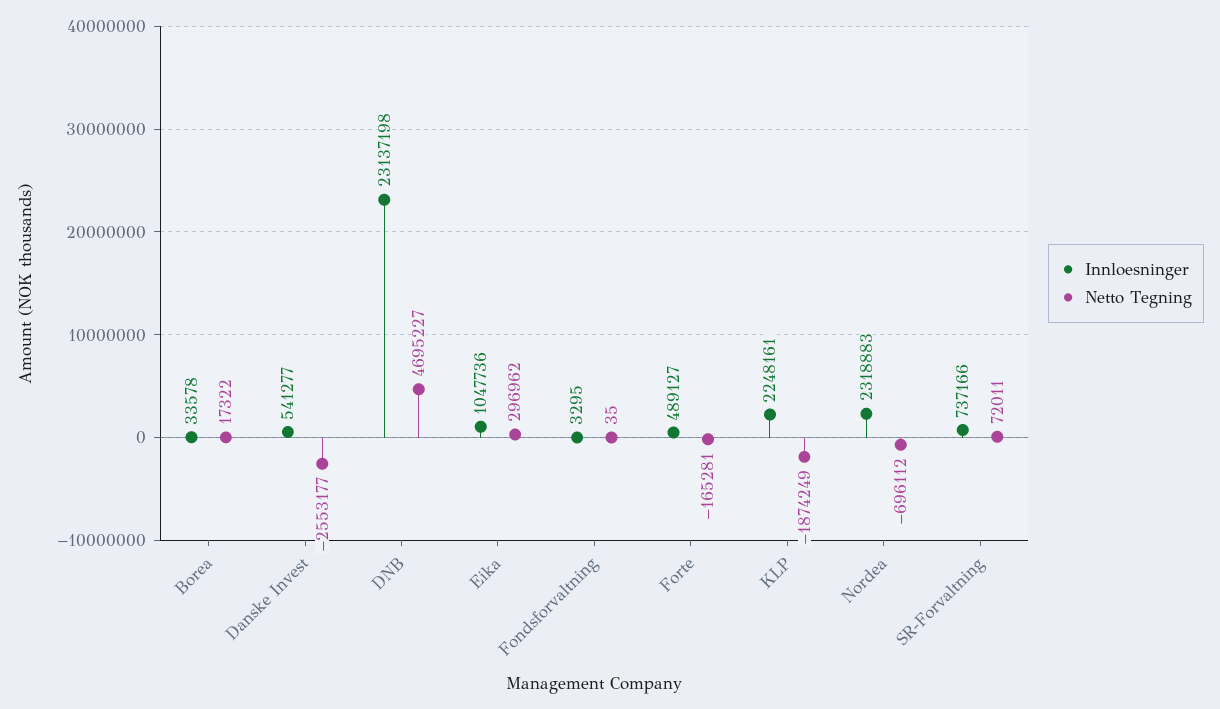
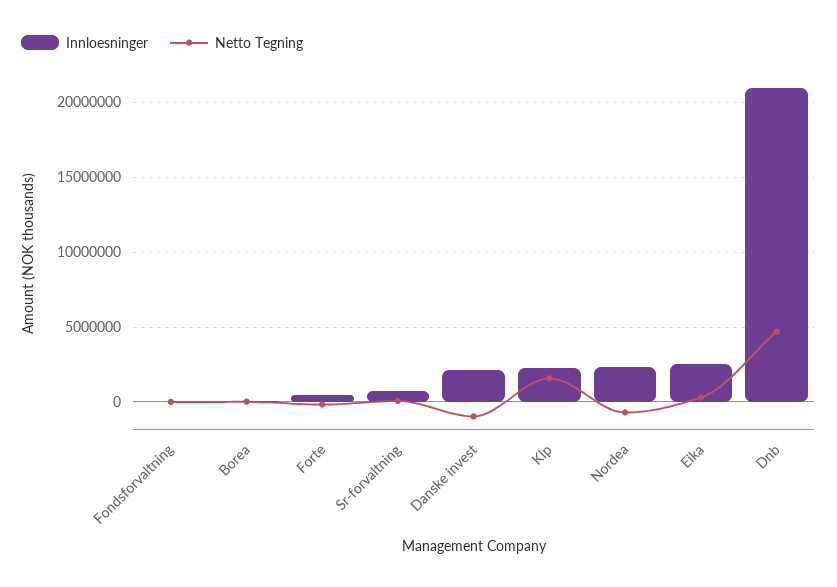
  {
    "Innloesninger": {
      "Borea": 33578,
-     "Danske Invest": 541277,
+     "Danske Invest": 2000000,
-     "DNB": 23137198,
+     "DNB": 21000000,
-     "Eika": 1047736,
+     "Eika": 2500000,
      "Fondsforvaltning": 3295,
      "Forte": 489127,
      "KLP": 2248161,
      "Nordea": 2318883,
      "SR-Forvaltning": 737166
    },
    "Netto Tegning": {
      "Borea": 17322,
-     "Danske Invest": -2553177,
+     "Danske Invest": -1000000,
      "DNB": 4695227,
      "Eika": 296962,
      "Fondsforvaltning": 35,
      "Forte": -165281,
-     "KLP": -1874249,
+     "KLP": 1500000,
      "Nordea": -696112,
      "SR-Forvaltning": 72011
    }
  }

